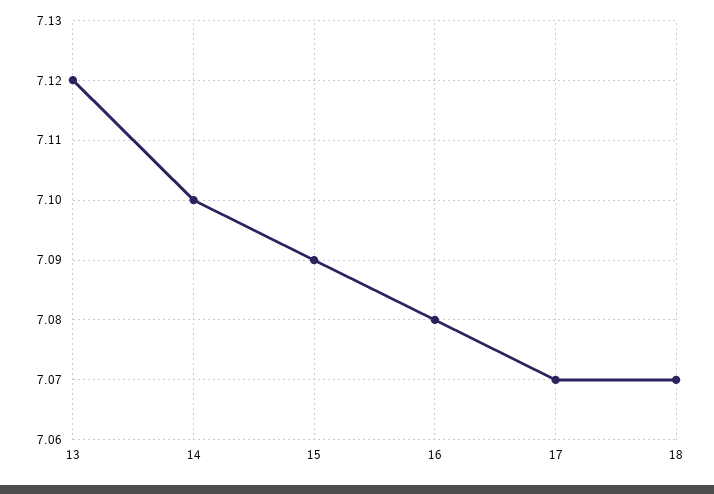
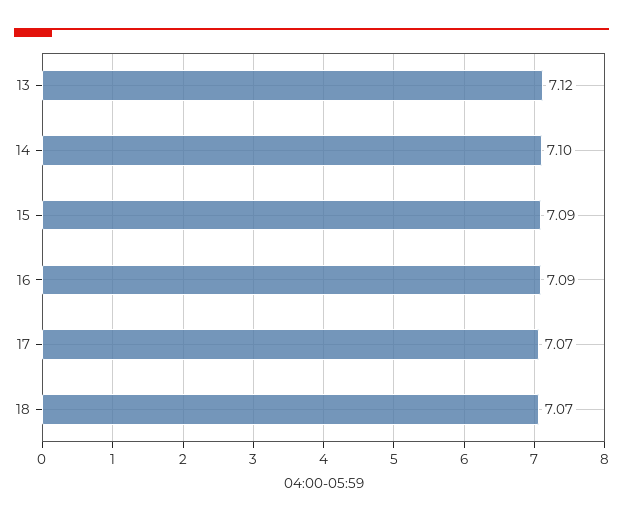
  {
    "13": 7.12,
    "14": 7.1,
    "15": 7.09,
-   "16": 7.08,
+   "16": 7.09,
    "17": 7.07,
    "18": 7.07
  }

